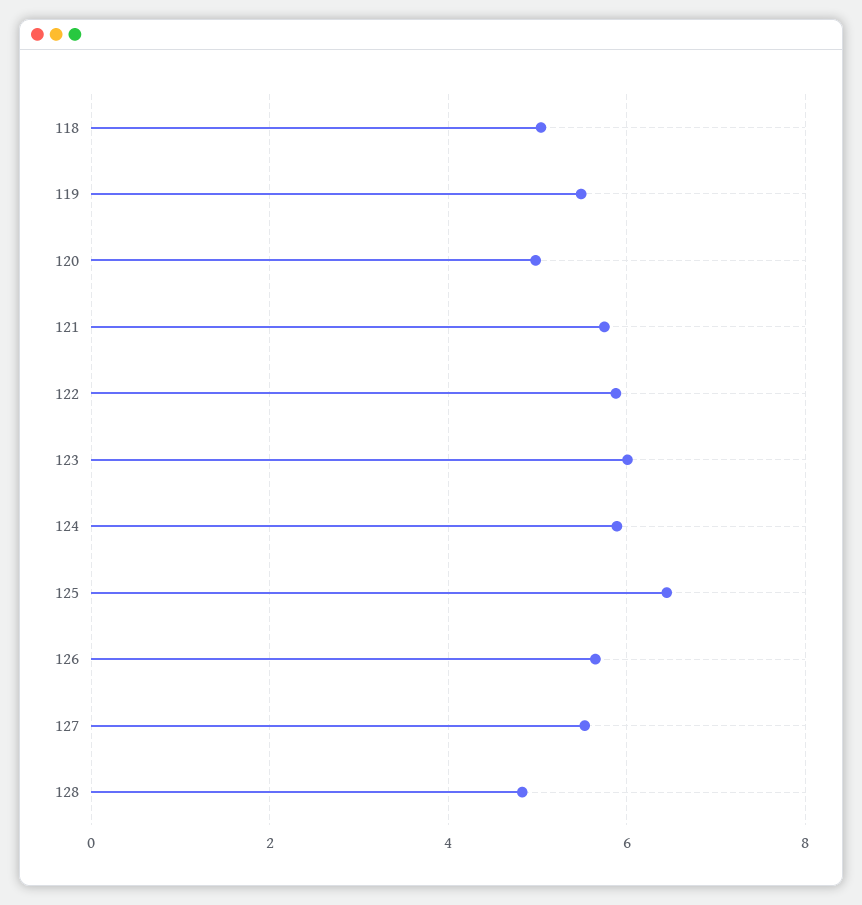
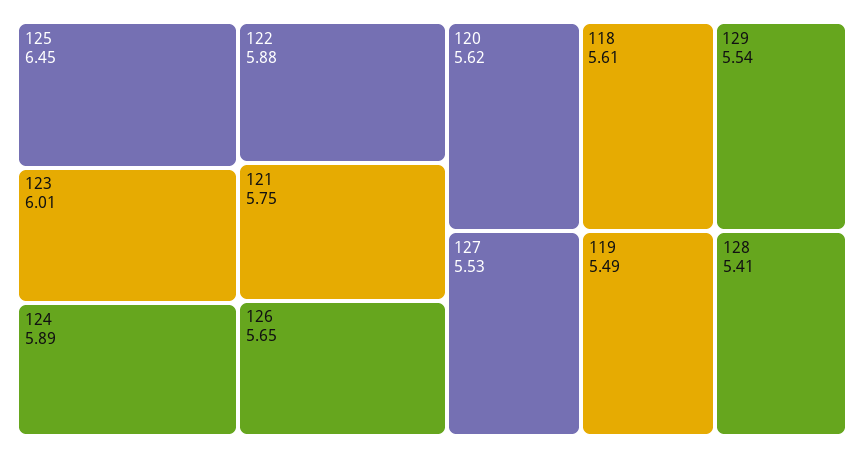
  {
-   "118": 5,
+   "118": 5.61,
    "119": 5.49,
-   "120": 5,
+   "120": 5.62,
    "121": 5.75,
    "122": 5.88,
    "123": 6.01,
    "124": 5.89,
    "125": 6.45,
    "126": 5.65,
    "127": 5.53,
-   "128": 4.8
+   "128": 5.41,
+   "129": 5.54
  }

